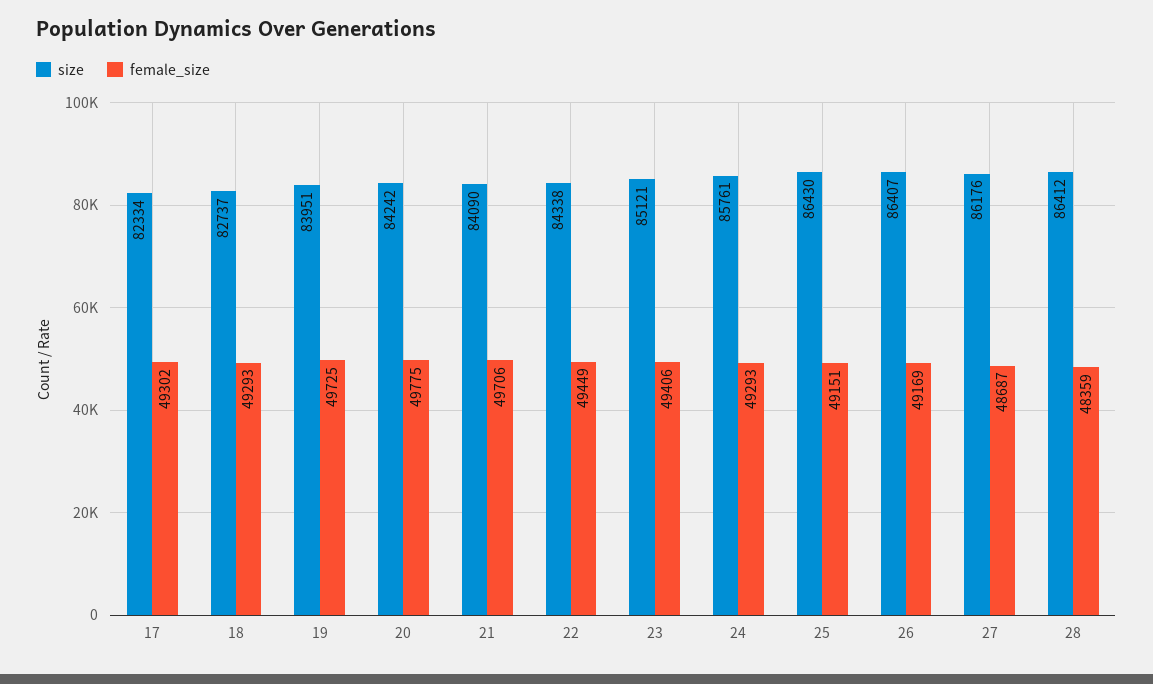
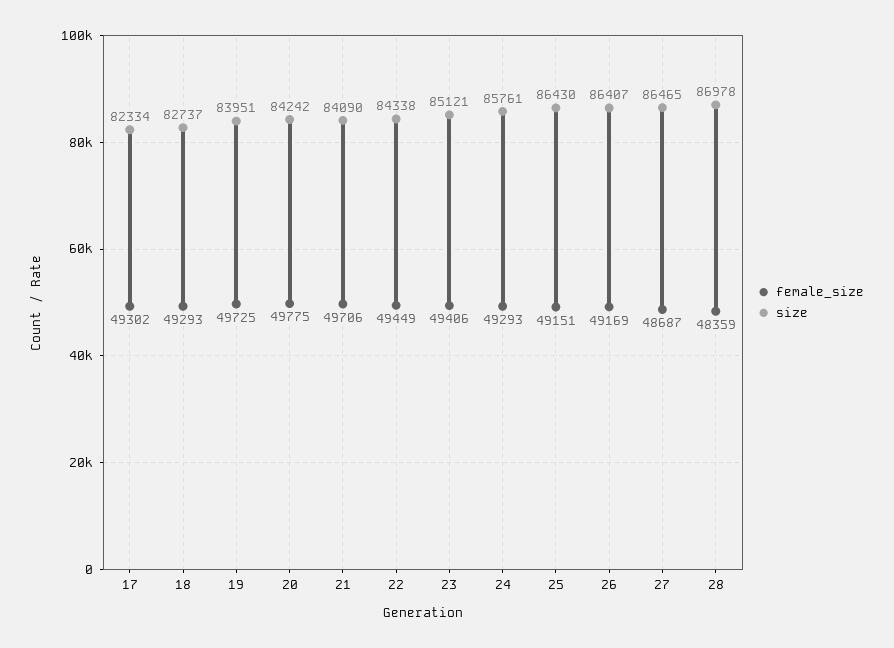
  {
    "size": {
      "17": 82334,
      "18": 82737,
      "19": 83951,
      "20": 84242,
      "21": 84090,
      "22": 84338,
      "23": 85121,
      "24": 85761,
      "25": 86430,
      "26": 86407,
-     "27": 86176,
+     "27": 86465,
-     "28": 86412
+     "28": 86978
    },
    "female_size": {
      "17": 49302,
      "18": 49293,
      "19": 49725,
      "20": 49775,
      "21": 49706,
      "22": 49449,
      "23": 49406,
      "24": 49293,
      "25": 49151,
      "26": 49169,
      "27": 48687,
      "28": 48359
    }
  }

